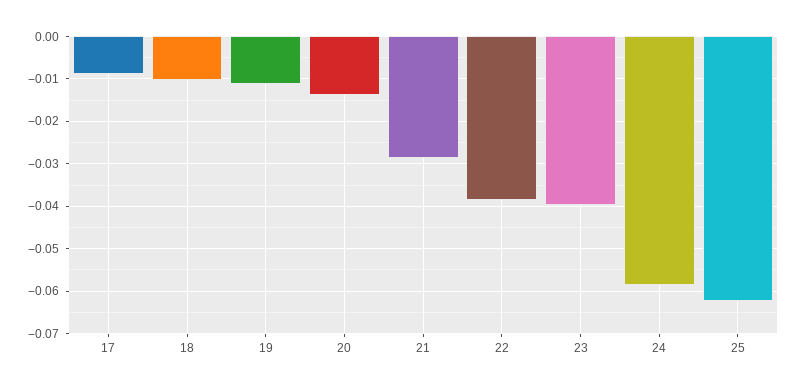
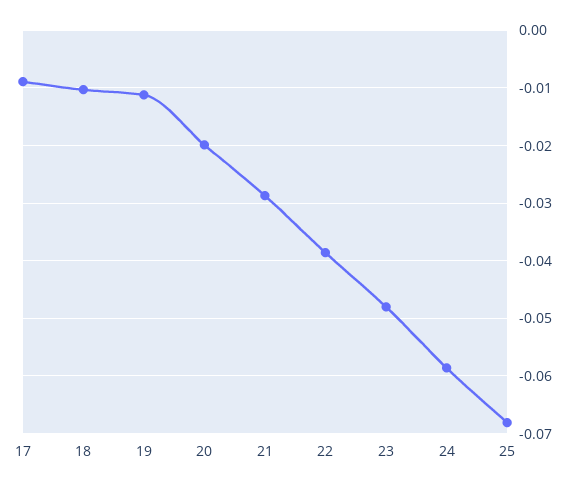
  {
    "17": -0.008,
    "18": -0.01,
    "19": -0.012,
-   "20": -0.014,
+   "20": -0.02,
    "21": -0.028,
    "22": -0.038,
-   "23": -0.04,
+   "23": -0.048,
    "24": -0.058,
-   "25": -0.062
+   "25": -0.068
  }

